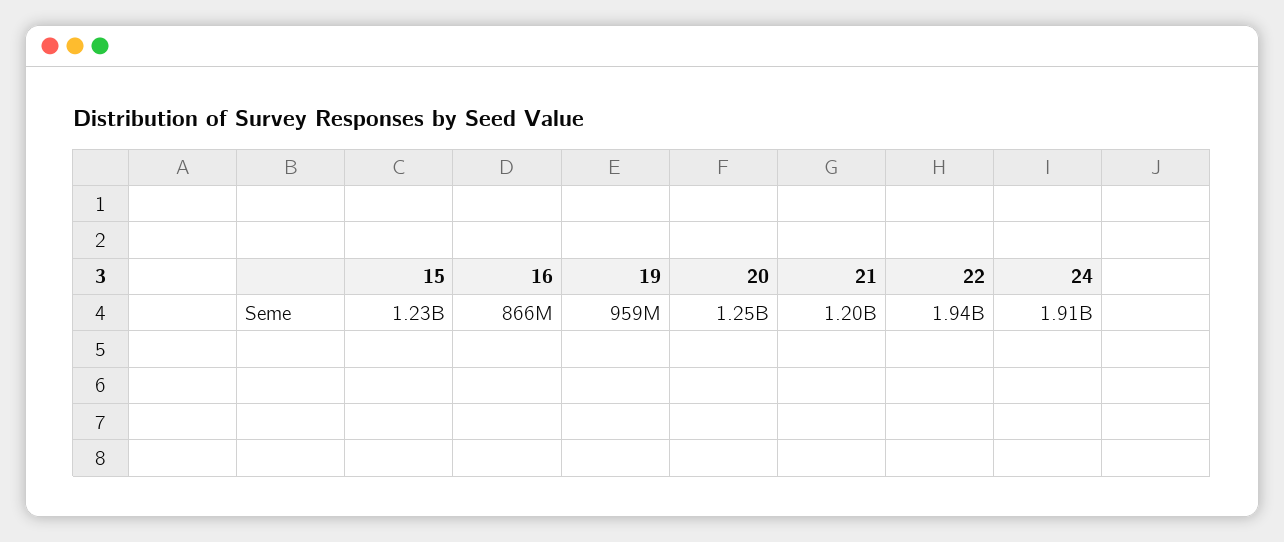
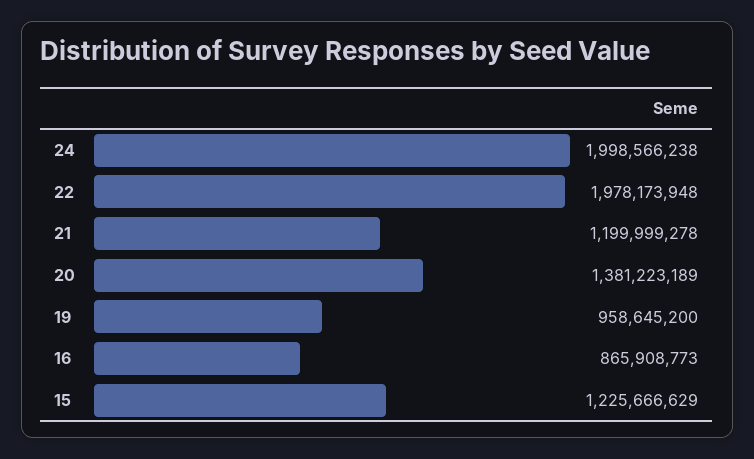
  {
    "15": 1225666629,
    "16": 865908773,
    "19": 958645200,
-   "20": 1250000000,
+   "20": 1381223189,
    "21": 1199999278,
-   "22": 1940000000,
+   "22": 1978173948,
-   "24": 1910000000
+   "24": 1998566238
  }

